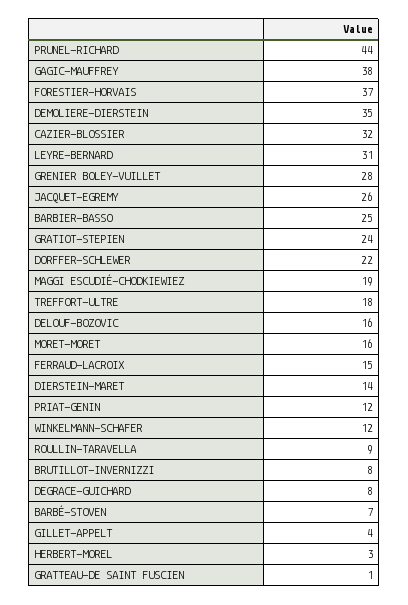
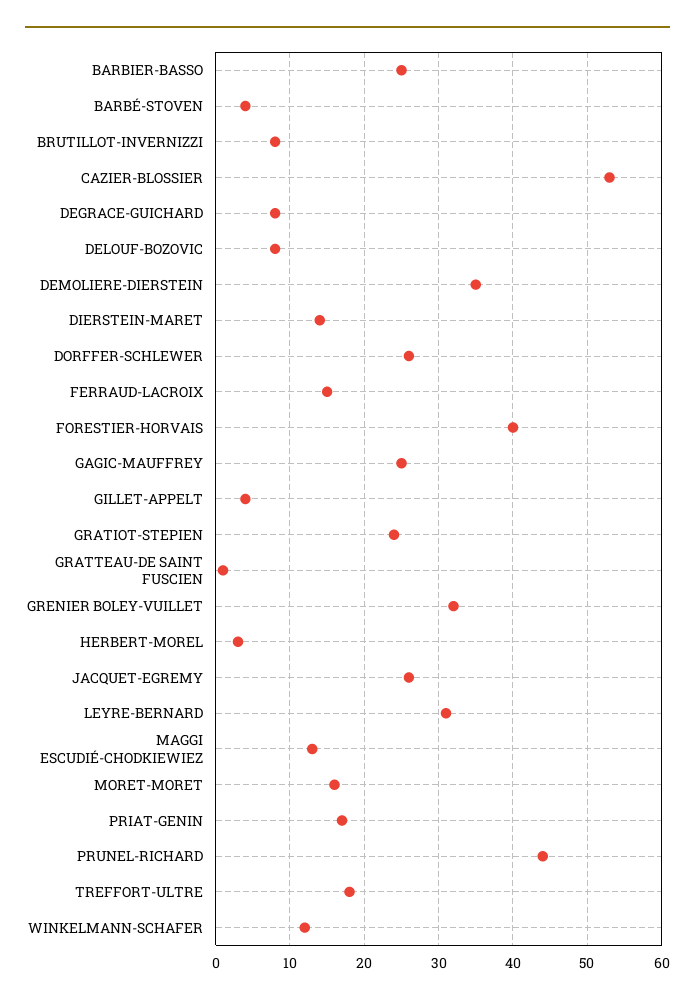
  {
    "PRUNEL-RICHARD": 44,
-   "GAGIC-MAUFFREY": 38,
+   "GAGIC-MAUFFREY": 25,
-   "FORESTIER-HORVAIS": 37,
+   "FORESTIER-HORVAIS": 40,
    "DEMOLIERE-DIERSTEIN": 35,
-   "CAZIER-BLOSSIER": 32,
+   "CAZIER-BLOSSIER": 53,
    "LEYRE-BERNARD": 31,
-   "GRENIER BOLEY-VUILLET": 28,
+   "GRENIER BOLEY-VUILLET": 32,
    "JACQUET-EGREMY": 26,
    "BARBIER-BASSO": 25,
    "GRATIOT-STEPIEN": 24,
-   "DORFFER-SCHLEWER": 22,
+   "DORFFER-SCHLEWER": 26,
-   "MAGGI ESCUDIÉ-CHODKIEWIEZ": 19,
+   "MAGGI ESCUDIÉ-CHODKIEWIEZ": 13,
    "TREFFORT-ULTRE": 18,
-   "DELOUF-BOZOVIC": 16,
+   "DELOUF-BOZOVIC": 8,
    "MORET-MORET": 16,
    "FERRAUD-LACROIX": 15,
    "DIERSTEIN-MARET": 14,
-   "PRIAT-GENIN": 12,
+   "PRIAT-GENIN": 17,
    "WINKELMANN-SCHAFER": 12,
-   "ROULLIN-TARAVELLA": 9,
    "BRUTILLOT-INVERNIZZI": 8,
    "DEGRACE-GUICHARD": 8,
-   "BARBÉ-STOVEN": 7,
+   "BARBÉ-STOVEN": 4,
    "GILLET-APPELT": 4,
    "HERBERT-MOREL": 3,
    "GRATTEAU-DE SAINT FUSCIEN": 1
  }

